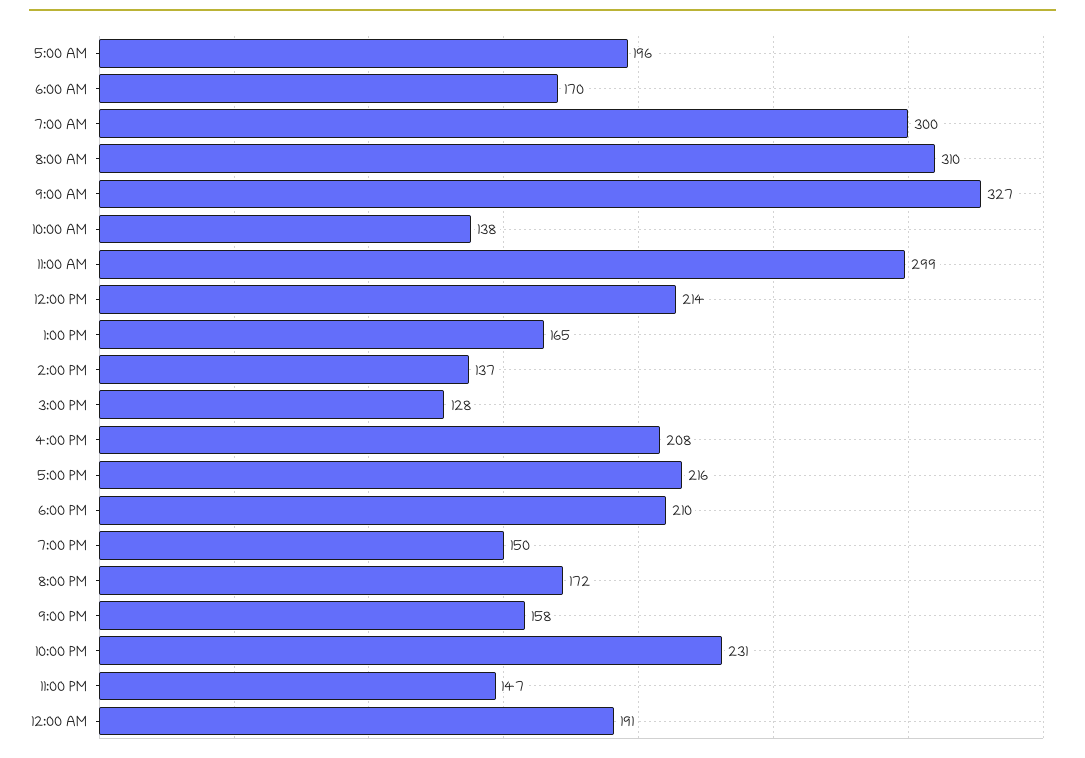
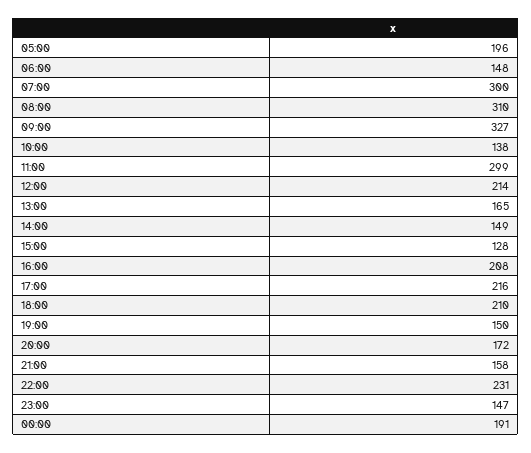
  {
    "5:00 AM": 196,
-   "6:00 AM": 170,
+   "6:00 AM": 148,
    "7:00 AM": 300,
    "8:00 AM": 310,
    "9:00 AM": 327,
    "10:00 AM": 138,
    "11:00 AM": 299,
    "12:00 PM": 214,
    "1:00 PM": 165,
-   "2:00 PM": 137,
+   "2:00 PM": 149,
    "3:00 PM": 128,
    "4:00 PM": 208,
    "5:00 PM": 216,
    "6:00 PM": 210,
    "7:00 PM": 150,
    "8:00 PM": 172,
    "9:00 PM": 158,
    "10:00 PM": 231,
    "11:00 PM": 147,
    "12:00 AM": 191
  }

